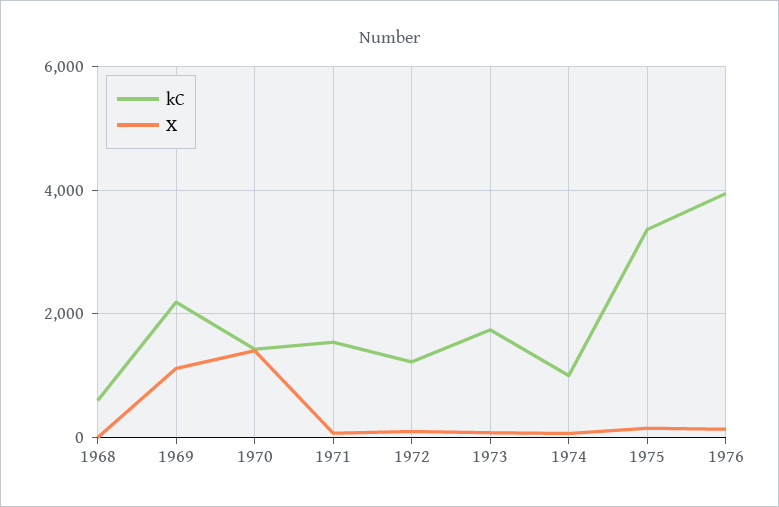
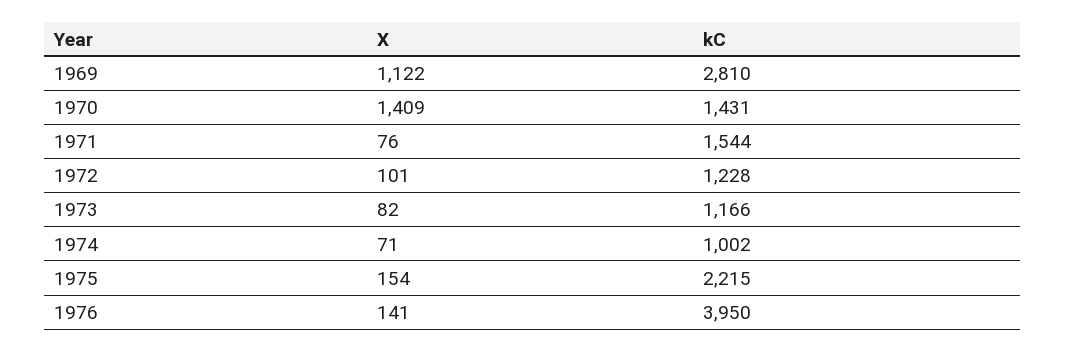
  {
    "kC": {
-     "1968": 600,
-     "1969": 2200,
+     "1969": 2810,
      "1970": 1431,
      "1971": 1544,
      "1972": 1228,
-     "1973": 1800,
+     "1973": 1166,
      "1974": 1002,
-     "1975": 3400,
+     "1975": 2215,
      "1976": 3950
    },
    "X": {
-     "1968": 0,
      "1969": 1122,
      "1970": 1409,
      "1971": 76,
      "1972": 101,
      "1973": 82,
      "1974": 71,
      "1975": 154,
      "1976": 141
    }
  }

